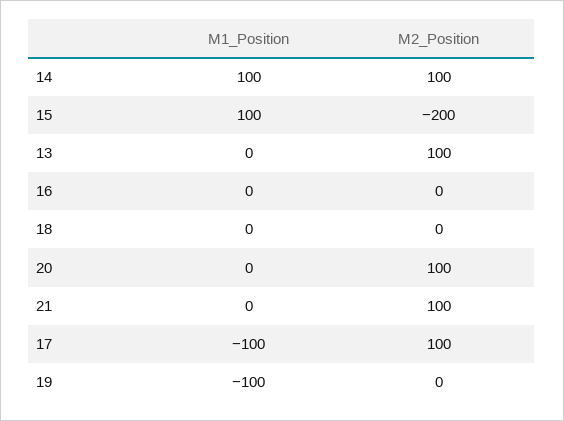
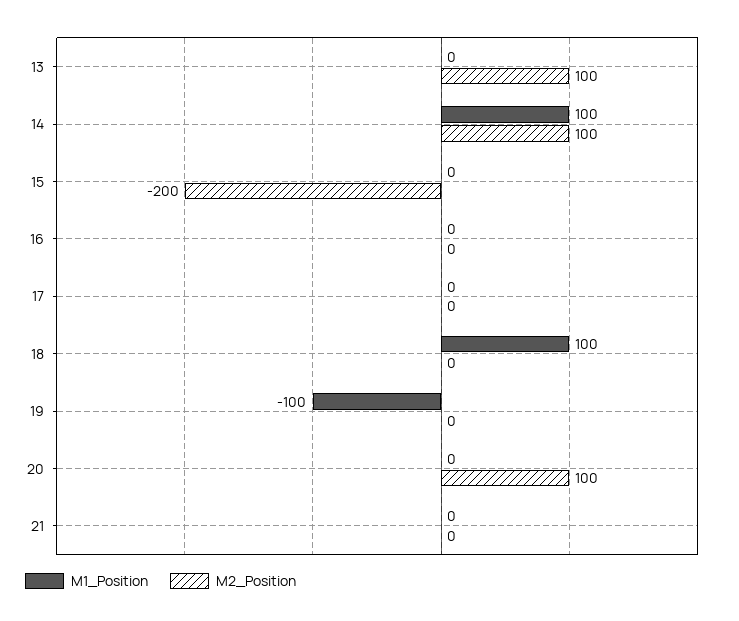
  {
    "M1_Position": {
      "14": 100,
-     "15": 100,
+     "15": 0,
      "13": 0,
      "16": 0,
-     "18": 0,
+     "18": 100,
      "20": 0,
      "21": 0,
-     "17": -100,
+     "17": 0,
      "19": -100
    },
    "M2_Position": {
      "14": 100,
      "15": -200,
      "13": 100,
      "16": 0,
      "18": 0,
      "20": 100,
-     "21": 100,
+     "21": 0,
-     "17": 100,
+     "17": 0,
      "19": 0
    }
  }

